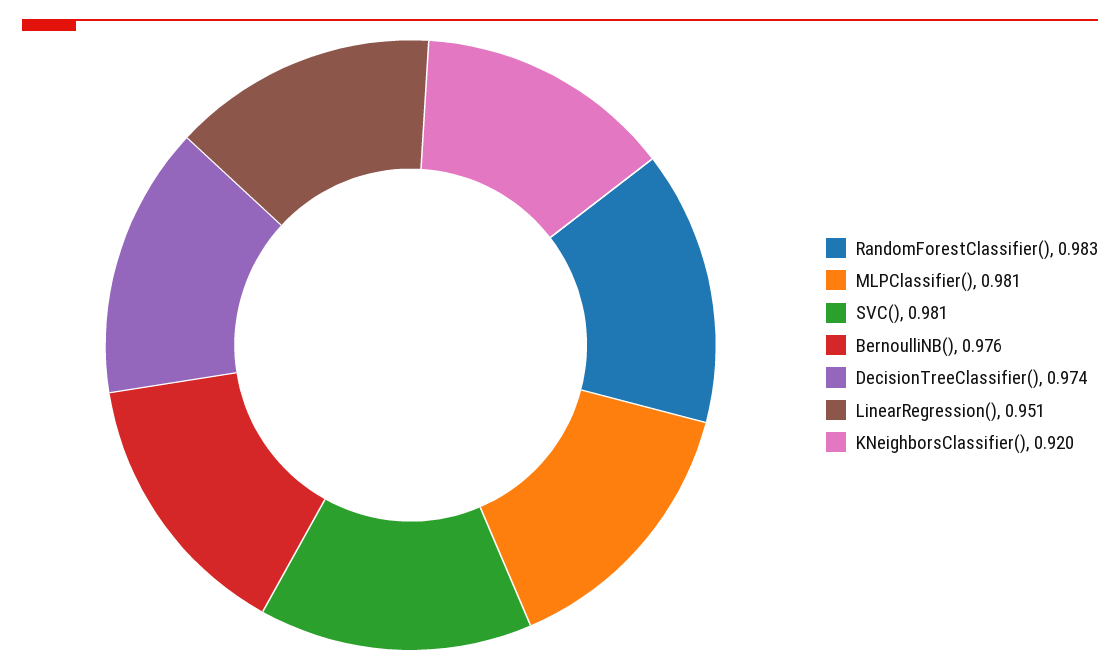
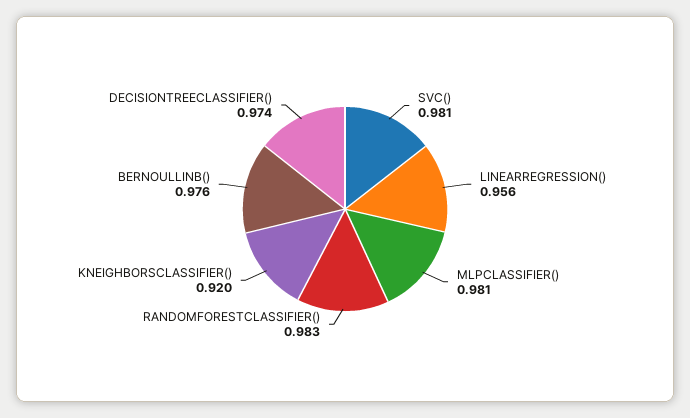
  {
    "RandomForestClassifier()": 0.983,
    "MLPClassifier()": 0.981,
    "SVC()": 0.981,
    "BernoulliNB()": 0.976,
    "DecisionTreeClassifier()": 0.974,
-   "LinearRegression()": 0.951,
+   "LinearRegression()": 0.956,
    "KNeighborsClassifier()": 0.92
  }

